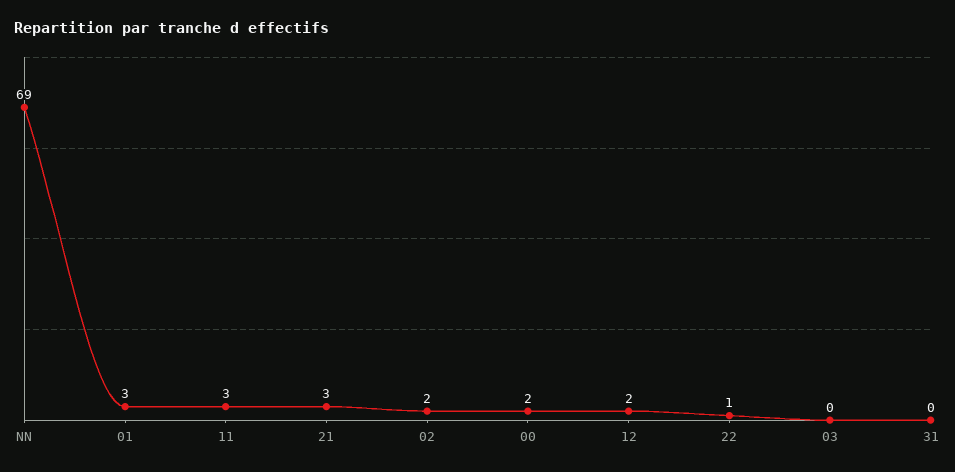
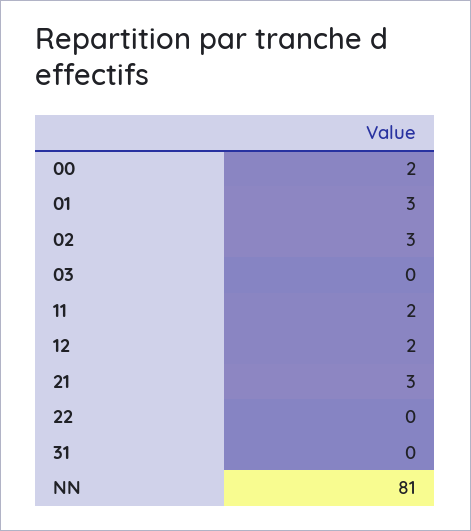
  {
-   "NN": 69,
+   "NN": 81,
    "01": 3,
-   "11": 3,
+   "11": 2,
    "21": 3,
-   "02": 2,
+   "02": 3,
    "00": 2,
    "12": 2,
-   "22": 1,
+   "22": 0,
    "03": 0,
    "31": 0
  }

